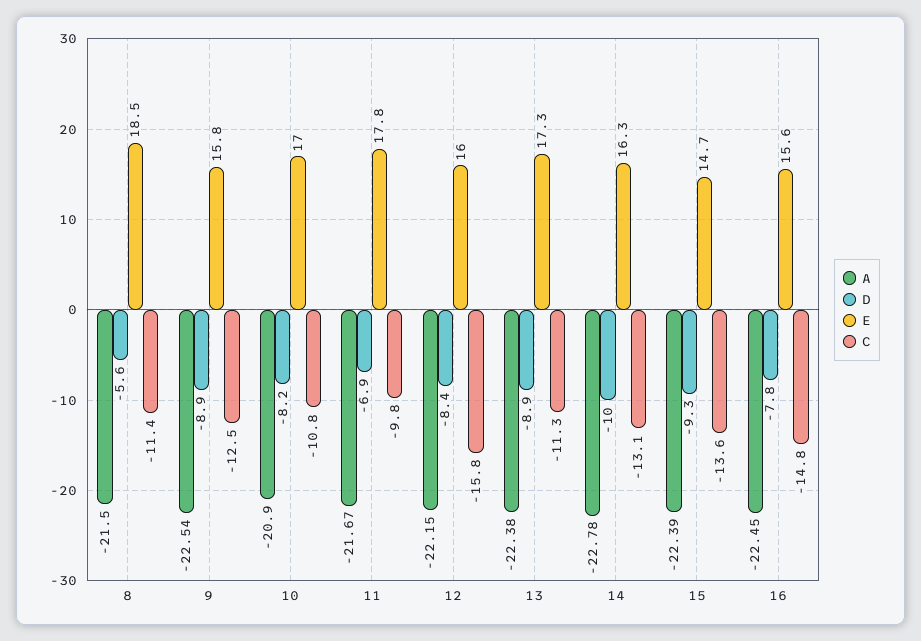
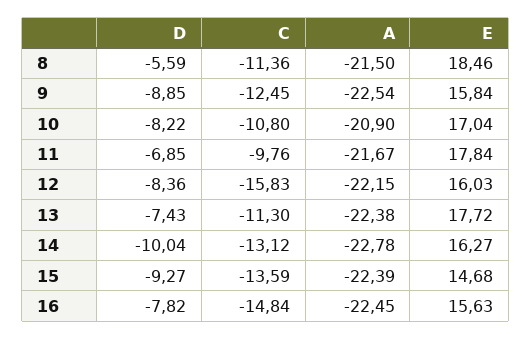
  {
    "A": {
      "8": -21.5,
      "9": -22.54,
      "10": -20.9,
      "11": -21.67,
      "12": -22.15,
      "13": -22.38,
      "14": -22.78,
      "15": -22.39,
      "16": -22.45
    },
    "D": {
      "8": -5.59,
      "9": -8.85,
      "10": -8.22,
      "11": -6.85,
      "12": -8.36,
-     "13": -8.9,
+     "13": -7.43,
      "14": -10.04,
      "15": -9.27,
      "16": -7.82
    },
    "E": {
      "8": 18.46,
      "9": 15.84,
      "10": 17.04,
      "11": 17.84,
      "12": 16.03,
-     "13": 17.3,
+     "13": 17.72,
      "14": 16.27,
      "15": 14.68,
      "16": 15.63
    },
    "C": {
      "8": -11.36,
      "9": -12.45,
      "10": -10.8,
      "11": -9.76,
      "12": -15.83,
      "13": -11.3,
      "14": -13.12,
      "15": -13.59,
      "16": -14.84
    }
  }

